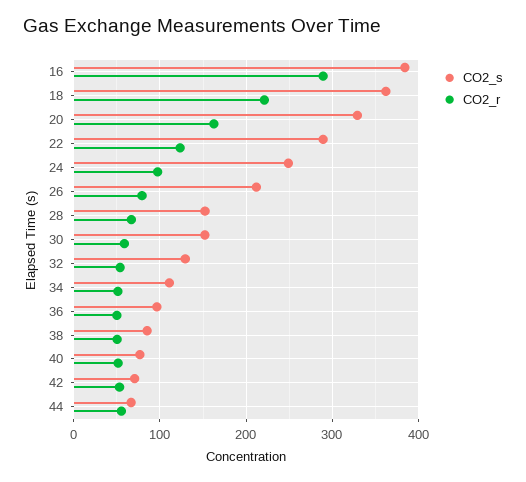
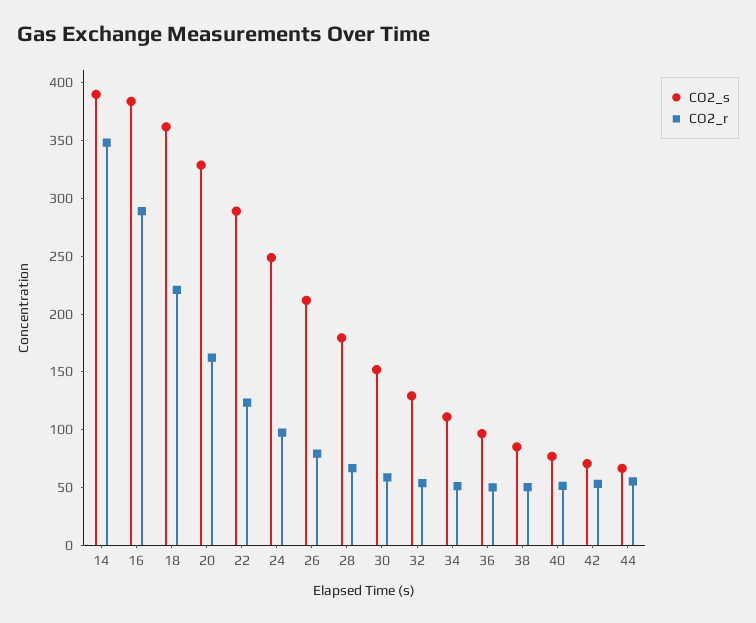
  {
    "CO2_s": {
      "16": 380,
      "18": 360,
      "20": 330,
      "22": 290,
      "24": 250,
      "26": 210,
-     "28": 150,
+     "28": 180,
      "30": 150,
      "32": 130,
      "34": 110,
      "36": 100,
      "38": 90,
      "40": 80,
      "42": 70,
-     "44": 70
+     "44": 70,
+     "14": 390
    },
    "CO2_r": {
      "16": 290,
      "18": 220,
      "20": 160,
      "22": 120,
      "24": 100,
      "26": 80,
      "28": 70,
      "30": 60,
      "32": 50,
      "34": 50,
      "36": 50,
      "38": 50,
      "40": 50,
      "42": 50,
-     "44": 60
+     "44": 60,
+     "14": 350
    }
  }

